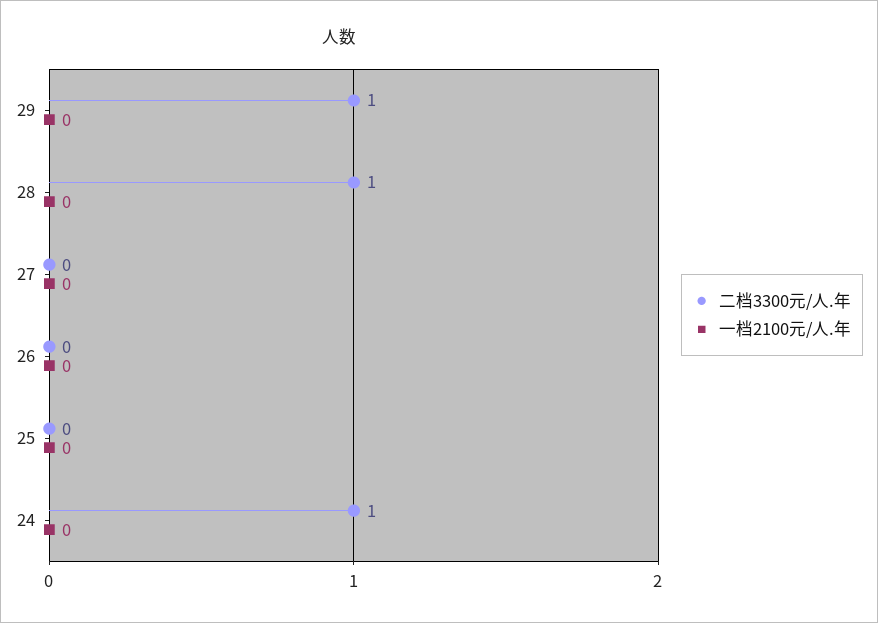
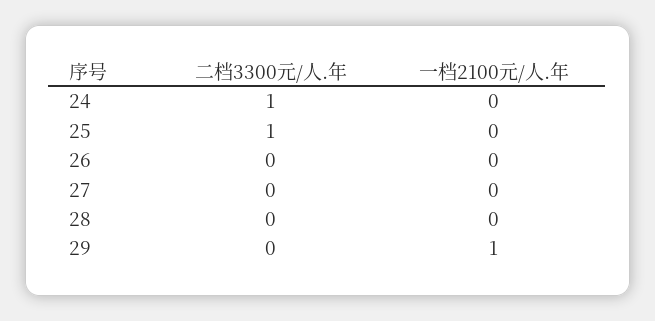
  {
    "二档3300元/人.年": {
-     "29": 1,
+     "29": 0,
-     "28": 1,
+     "28": 0,
      "27": 0,
      "26": 0,
-     "25": 0,
+     "25": 1,
      "24": 1
    },
    "一档2100元/人.年": {
-     "29": 0,
+     "29": 1,
      "28": 0,
      "27": 0,
      "26": 0,
      "25": 0,
      "24": 0
    }
  }

